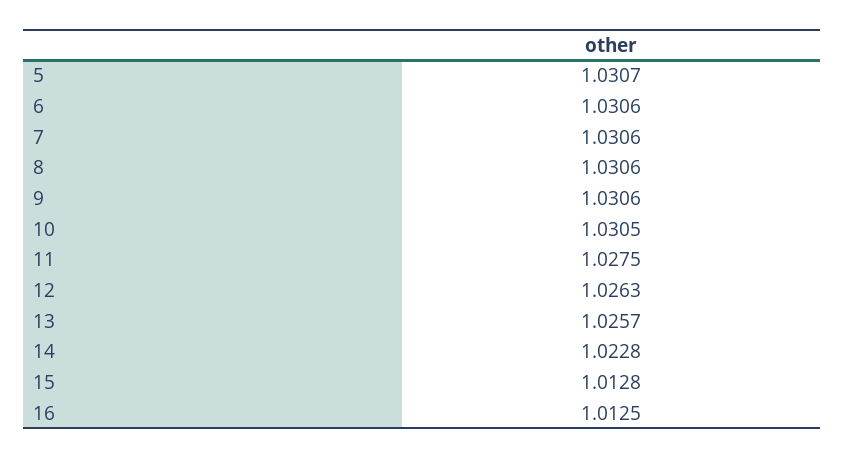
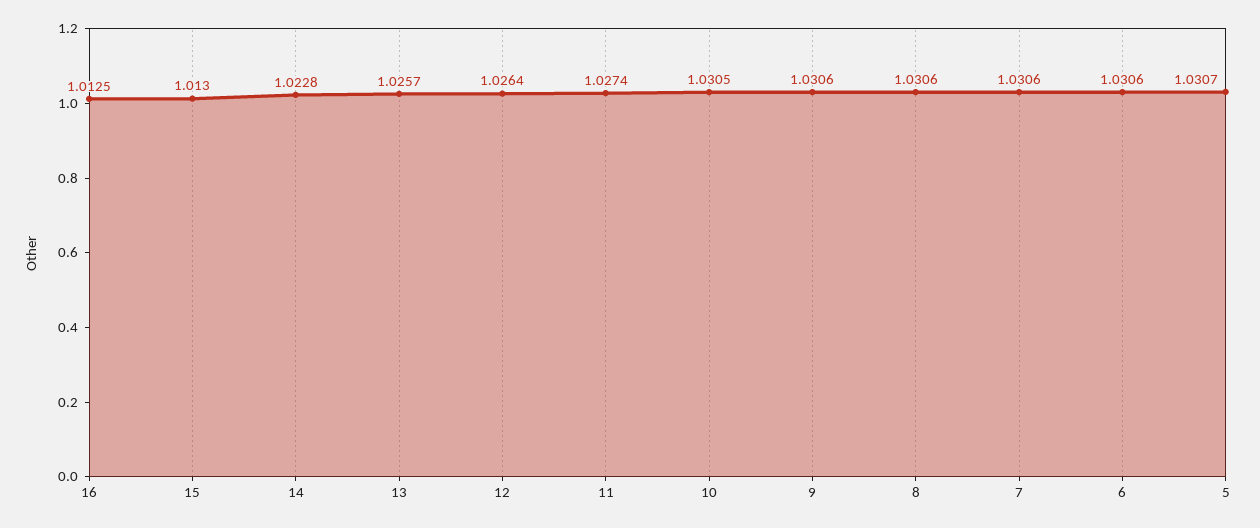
  {
    "5": 1.0307,
    "6": 1.0306,
    "7": 1.0306,
    "8": 1.0306,
    "9": 1.0306,
    "10": 1.0305,
-   "11": 1.0275,
+   "11": 1.0274,
-   "12": 1.0263,
+   "12": 1.0264,
    "13": 1.0257,
    "14": 1.0228,
-   "15": 1.0128,
+   "15": 1.013,
    "16": 1.0125
  }

